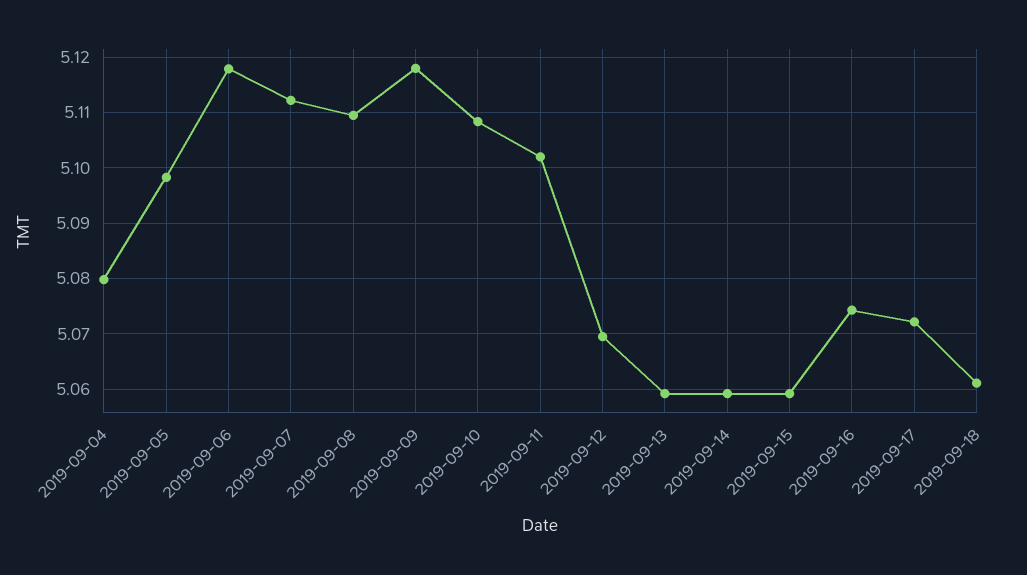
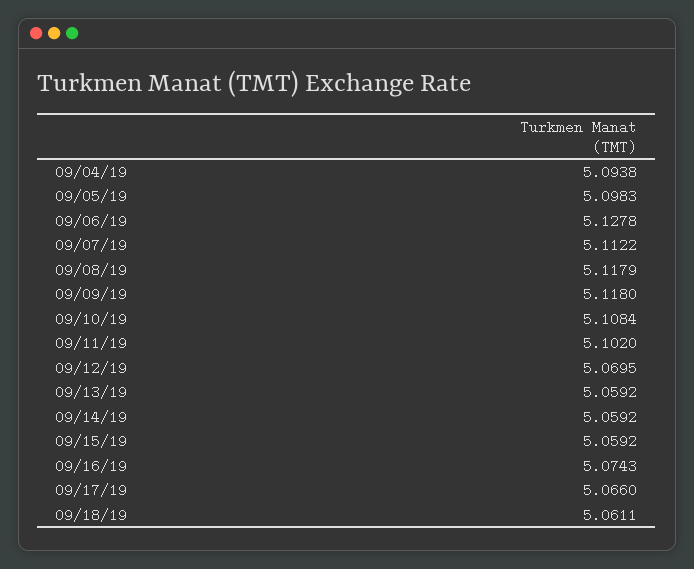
  {
-   "2019-09-04": 5.08,
+   "2019-09-04": 5.0938,
    "2019-09-05": 5.0983,
-   "2019-09-06": 5.118,
+   "2019-09-06": 5.1278,
    "2019-09-07": 5.1122,
-   "2019-09-08": 5.11,
+   "2019-09-08": 5.1179,
    "2019-09-09": 5.118,
    "2019-09-10": 5.1084,
    "2019-09-11": 5.102,
    "2019-09-12": 5.0695,
    "2019-09-13": 5.0592,
    "2019-09-14": 5.0592,
    "2019-09-15": 5.0592,
    "2019-09-16": 5.0743,
-   "2019-09-17": 5.072,
+   "2019-09-17": 5.066,
    "2019-09-18": 5.0611
  }

